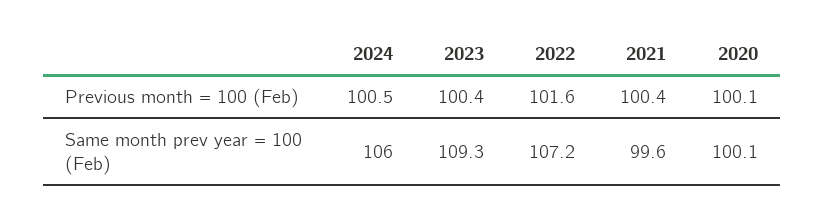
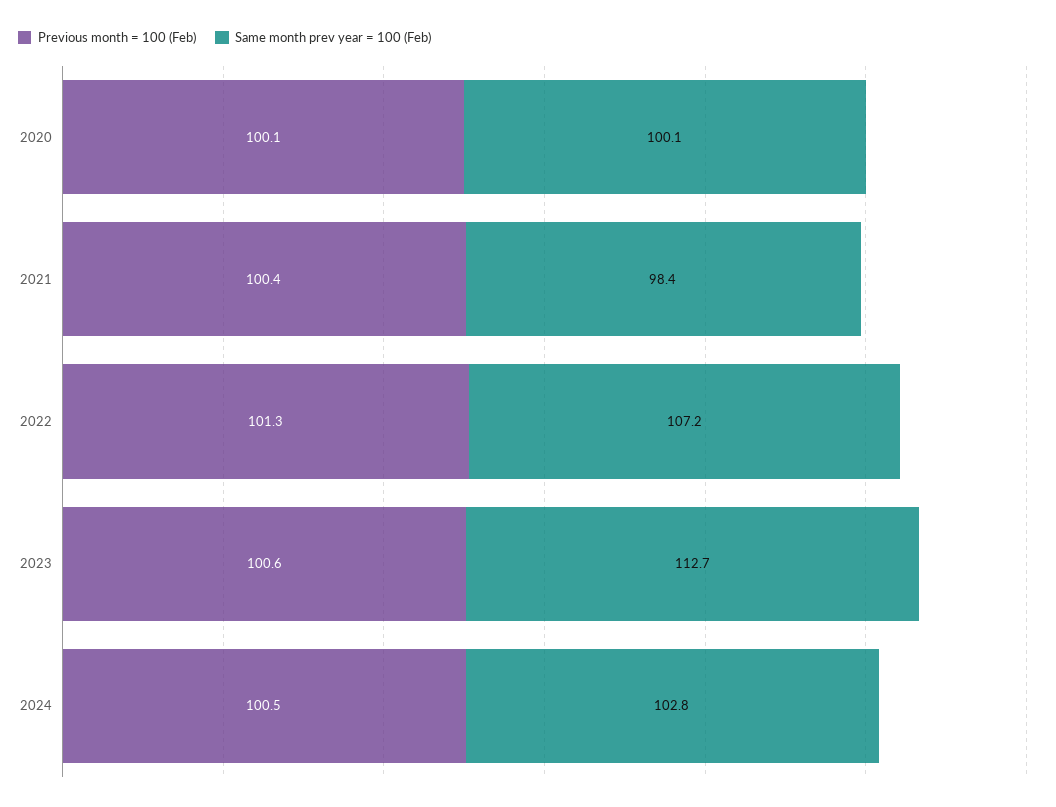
  {
    "Previous month = 100 (Feb)": {
      "2024": 100.5,
-     "2023": 100.4,
+     "2023": 100.6,
-     "2022": 101.6,
+     "2022": 101.3,
      "2021": 100.4,
      "2020": 100.1
    },
    "Same month prev year = 100 (Feb)": {
-     "2024": 106,
+     "2024": 102.8,
-     "2023": 109.3,
+     "2023": 112.7,
      "2022": 107.2,
-     "2021": 99.6,
+     "2021": 98.4,
      "2020": 100.1
    }
  }

